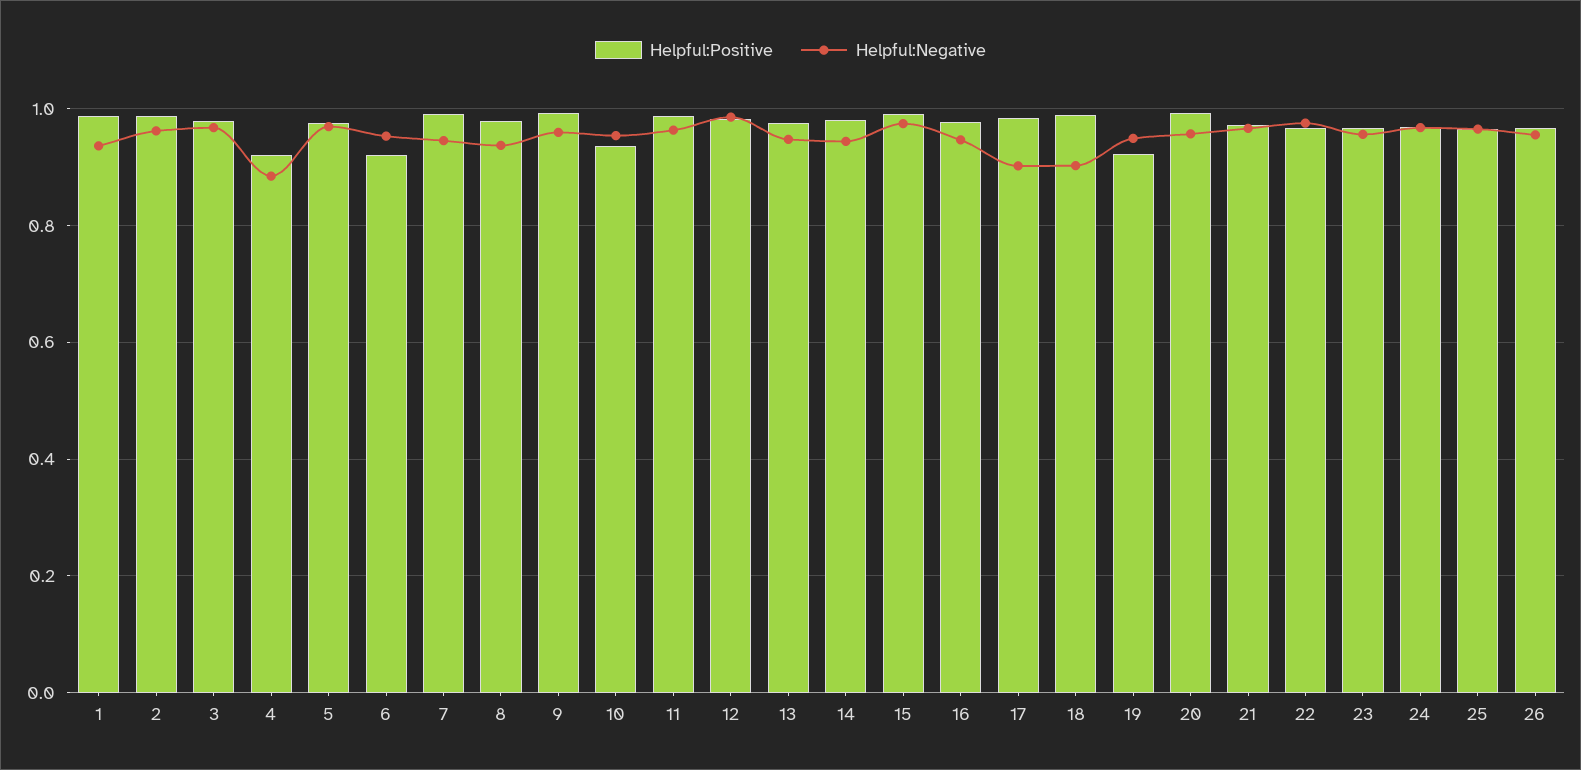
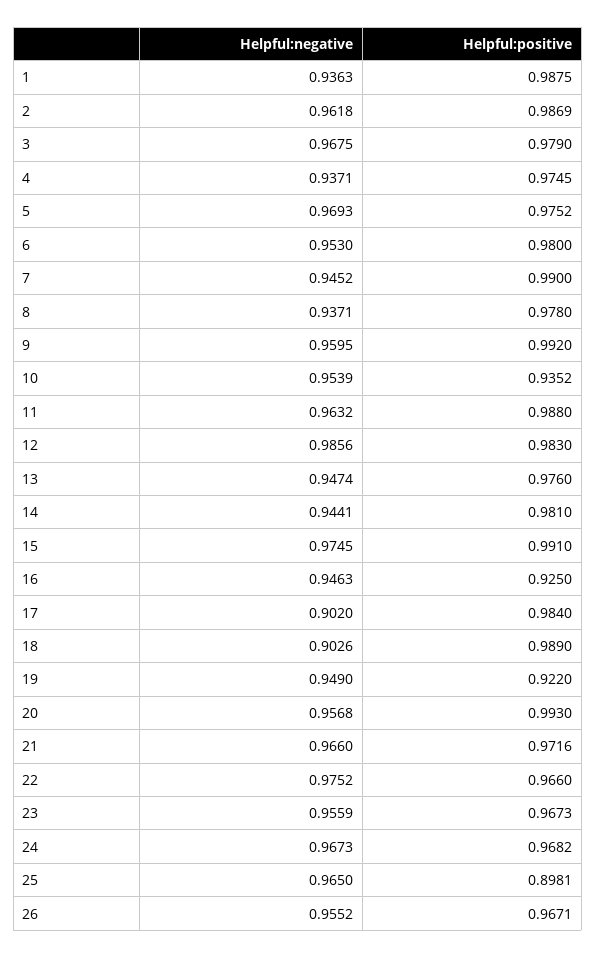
  {
    "Helpful:Positive": {
      "1": 0.9875,
      "2": 0.9869,
      "3": 0.979,
-     "4": 0.92,
+     "4": 0.9745,
      "5": 0.9752,
-     "6": 0.92,
+     "6": 0.98,
      "7": 0.99,
      "8": 0.978,
      "9": 0.992,
      "10": 0.9352,
      "11": 0.988,
      "12": 0.983,
      "13": 0.976,
      "14": 0.981,
      "15": 0.991,
-     "16": 0.98,
+     "16": 0.925,
      "17": 0.984,
      "18": 0.989,
      "19": 0.922,
      "20": 0.993,
      "21": 0.9716,
      "22": 0.966,
      "23": 0.9673,
      "24": 0.9682,
-     "25": 0.96,
+     "25": 0.8981,
      "26": 0.9671
    },
    "Helpful:Negative": {
      "1": 0.9363,
      "2": 0.9618,
      "3": 0.9675,
-     "4": 0.88,
+     "4": 0.9371,
      "5": 0.9693,
      "6": 0.953,
      "7": 0.9452,
      "8": 0.9371,
      "9": 0.9595,
      "10": 0.9539,
      "11": 0.9632,
      "12": 0.9856,
      "13": 0.9474,
      "14": 0.9441,
      "15": 0.9745,
      "16": 0.9463,
      "17": 0.902,
      "18": 0.9026,
      "19": 0.949,
      "20": 0.9568,
      "21": 0.966,
      "22": 0.9752,
      "23": 0.9559,
      "24": 0.9673,
      "25": 0.965,
      "26": 0.9552
    }
  }

